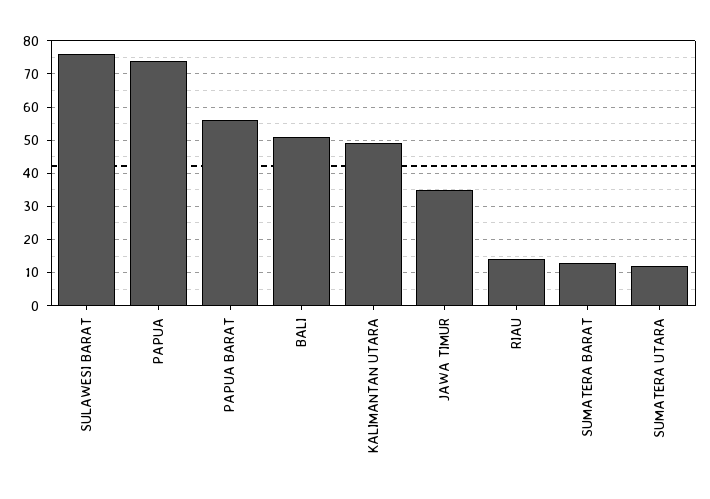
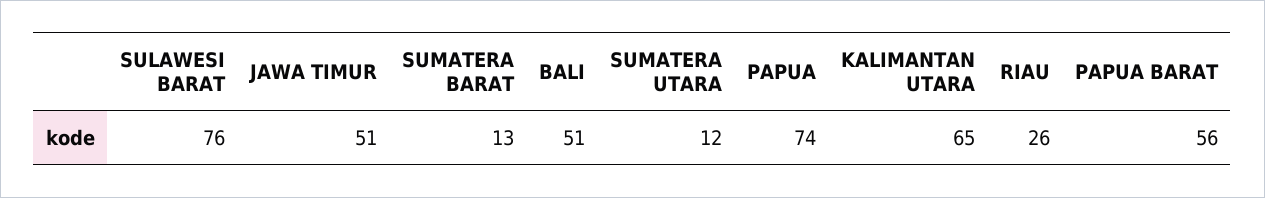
  {
    "SULAWESI BARAT": 76,
    "PAPUA": 74,
    "PAPUA BARAT": 56,
    "BALI": 51,
-   "KALIMANTAN UTARA": 50,
+   "KALIMANTAN UTARA": 65,
-   "JAWA TIMUR": 35,
+   "JAWA TIMUR": 51,
-   "RIAU": 15,
+   "RIAU": 26,
    "SUMATERA BARAT": 13,
    "SUMATERA UTARA": 12
  }

